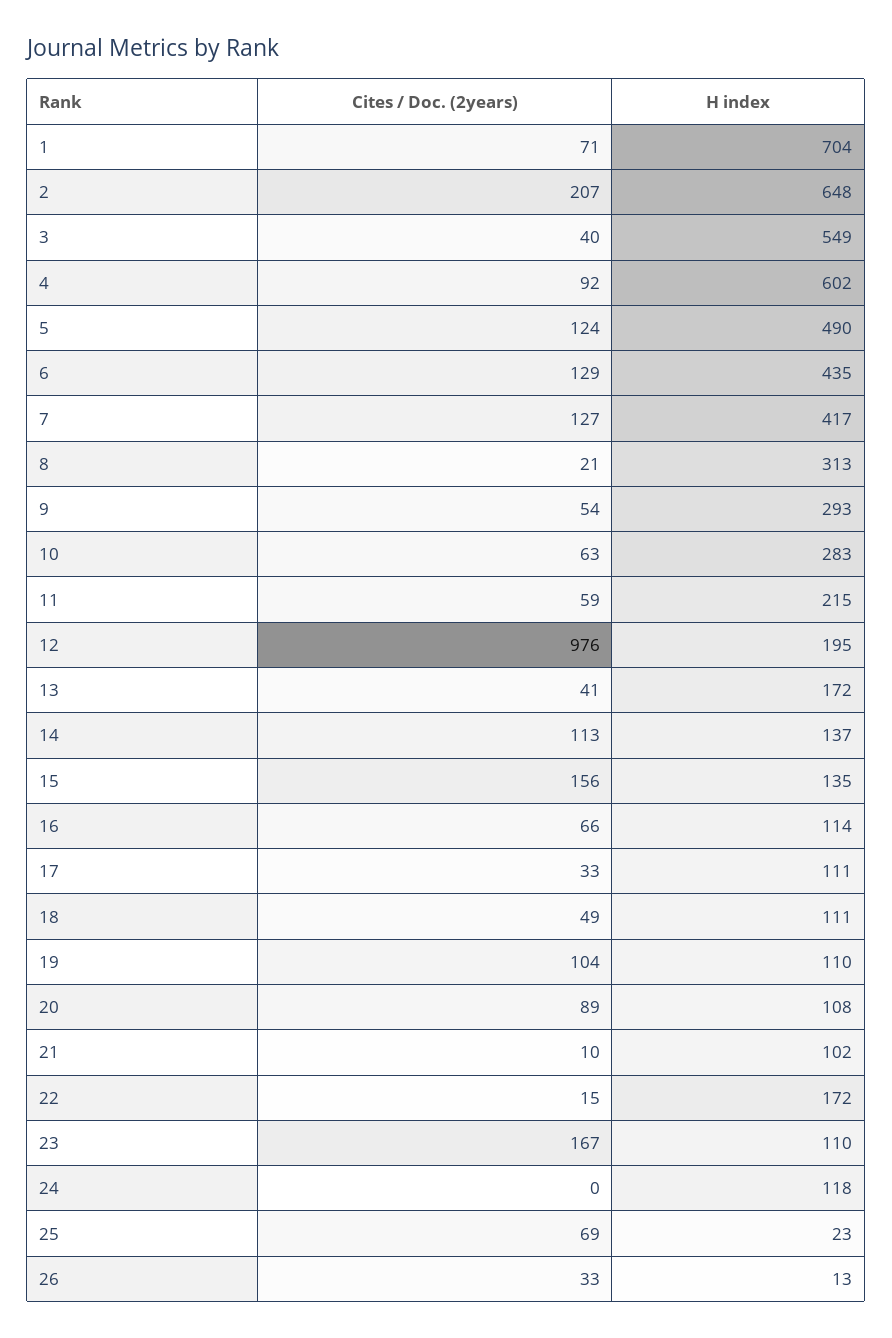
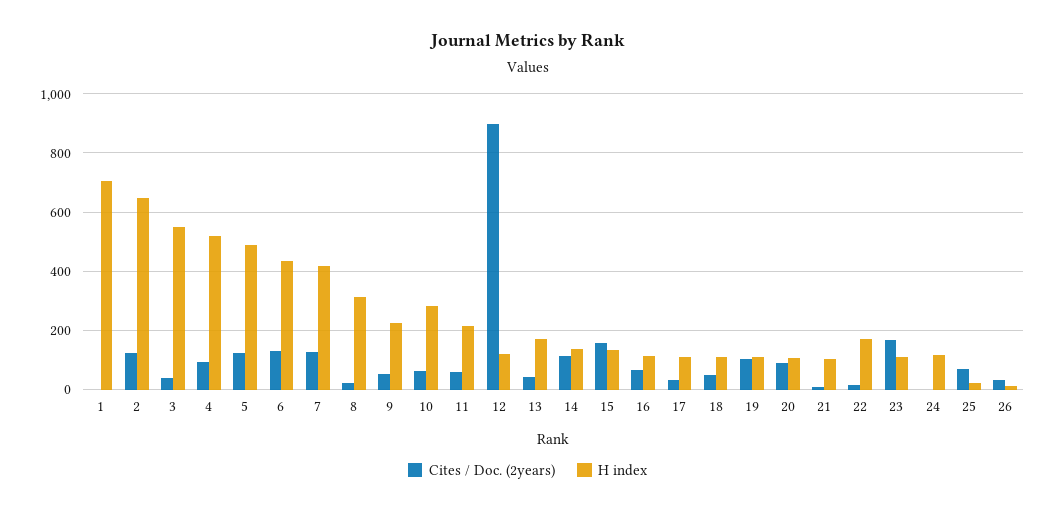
  {
    "Cites / Doc. (2years)": {
-     "1": 71,
+     "1": 0,
-     "2": 207,
+     "2": 125,
      "3": 40,
      "4": 92,
      "5": 124,
      "6": 129,
      "7": 127,
      "8": 21,
      "9": 54,
      "10": 63,
      "11": 59,
-     "12": 976,
+     "12": 900,
      "13": 41,
      "14": 113,
      "15": 156,
      "16": 66,
      "17": 33,
      "18": 49,
      "19": 104,
      "20": 89,
      "21": 10,
      "22": 15,
      "23": 167,
      "24": 0,
      "25": 69,
      "26": 33
    },
    "H index": {
      "1": 704,
      "2": 648,
      "3": 549,
-     "4": 602,
+     "4": 525,
      "5": 490,
      "6": 435,
      "7": 417,
      "8": 313,
-     "9": 293,
+     "9": 225,
      "10": 283,
      "11": 215,
-     "12": 195,
+     "12": 125,
      "13": 172,
      "14": 137,
      "15": 135,
      "16": 114,
      "17": 111,
      "18": 111,
      "19": 110,
      "20": 108,
      "21": 102,
      "22": 172,
      "23": 110,
      "24": 118,
      "25": 23,
      "26": 13
    }
  }

